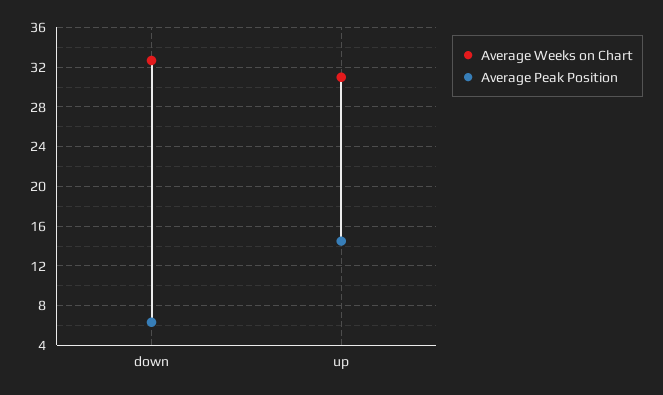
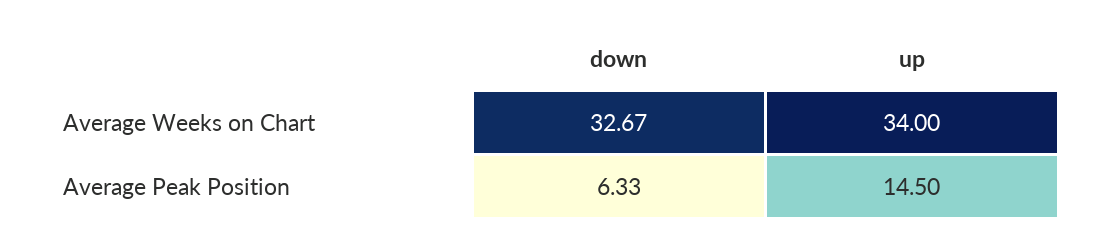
  {
    "Average Weeks on Chart": {
      "down": 32.67,
-     "up": 31
+     "up": 34
    },
    "Average Peak Position": {
      "down": 6.33,
      "up": 14.5
    }
  }

